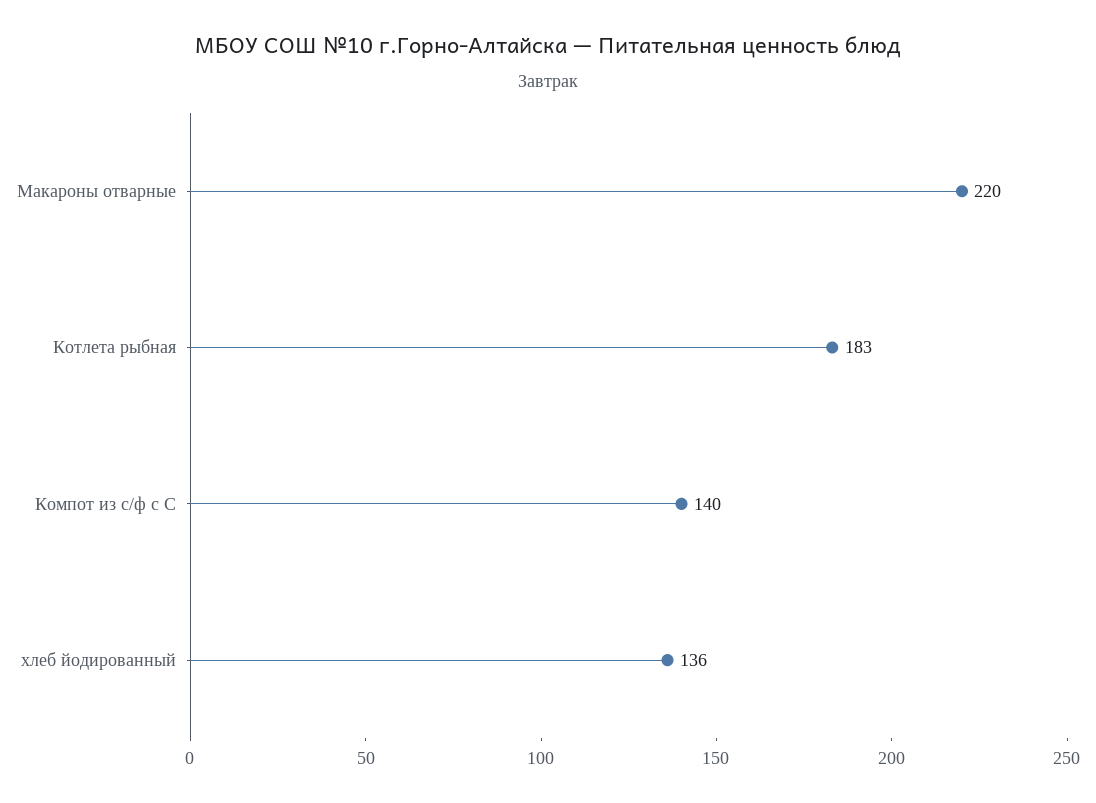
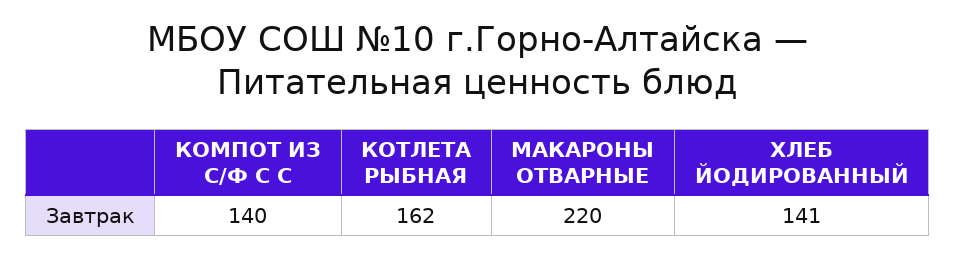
  {
    "Макароны отварные": 220,
-   "Котлета рыбная": 183,
+   "Котлета рыбная": 162,
    "Компот из с/ф с С": 140,
-   "хлеб йодированный": 136
+   "хлеб йодированный": 141
  }

